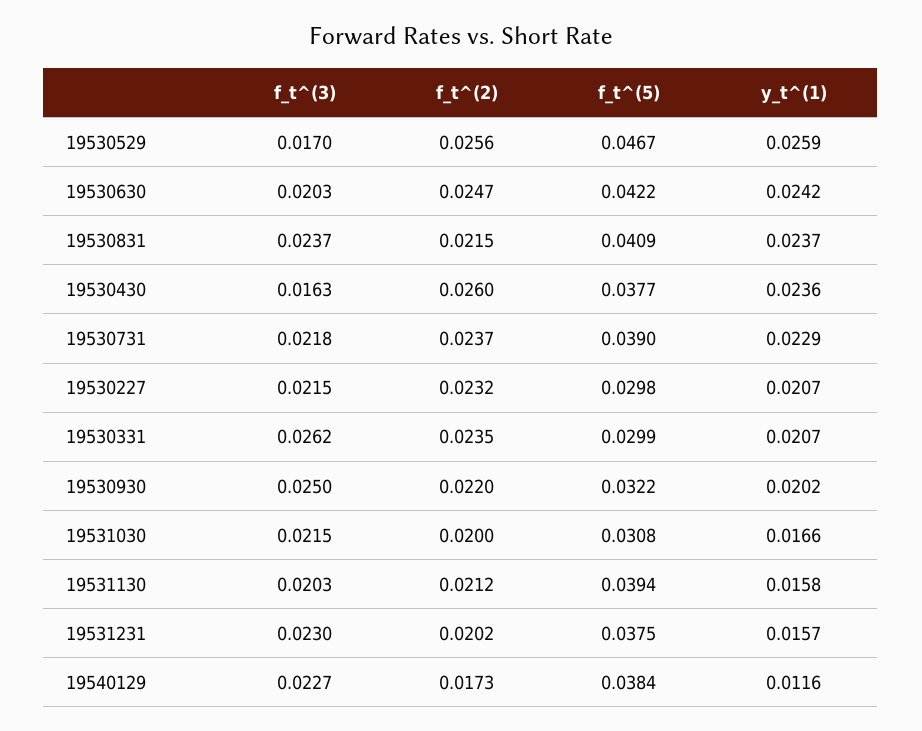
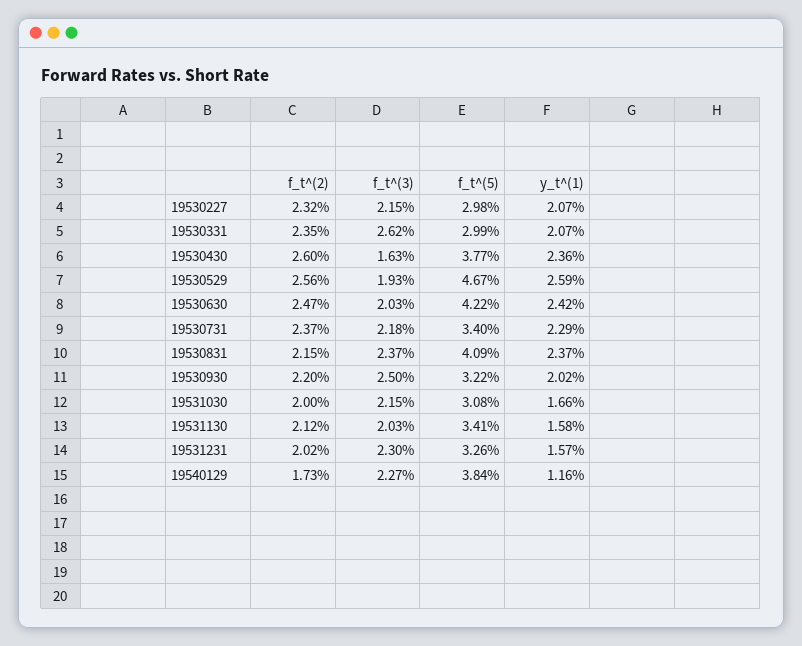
  {
    "f_t^(3)": {
-     "19530529": 0.017,
+     "19530529": 0.0193,
      "19530630": 0.0203,
      "19530831": 0.0237,
      "19530430": 0.0163,
      "19530731": 0.0218,
      "19530227": 0.0215,
      "19530331": 0.0262,
      "19530930": 0.025,
      "19531030": 0.0215,
      "19531130": 0.0203,
      "19531231": 0.023,
      "19540129": 0.0227
    },
    "f_t^(2)": {
      "19530529": 0.0256,
      "19530630": 0.0247,
      "19530831": 0.0215,
      "19530430": 0.026,
      "19530731": 0.0237,
      "19530227": 0.0232,
      "19530331": 0.0235,
      "19530930": 0.022,
      "19531030": 0.02,
      "19531130": 0.0212,
      "19531231": 0.0202,
      "19540129": 0.0173
    },
    "f_t^(5)": {
      "19530529": 0.0467,
      "19530630": 0.0422,
      "19530831": 0.0409,
      "19530430": 0.0377,
-     "19530731": 0.039,
+     "19530731": 0.034,
      "19530227": 0.0298,
      "19530331": 0.0299,
      "19530930": 0.0322,
      "19531030": 0.0308,
-     "19531130": 0.0394,
+     "19531130": 0.0341,
-     "19531231": 0.0375,
+     "19531231": 0.0326,
      "19540129": 0.0384
    },
    "y_t^(1)": {
      "19530529": 0.0259,
      "19530630": 0.0242,
      "19530831": 0.0237,
      "19530430": 0.0236,
      "19530731": 0.0229,
      "19530227": 0.0207,
      "19530331": 0.0207,
      "19530930": 0.0202,
      "19531030": 0.0166,
      "19531130": 0.0158,
      "19531231": 0.0157,
      "19540129": 0.0116
    }
  }

